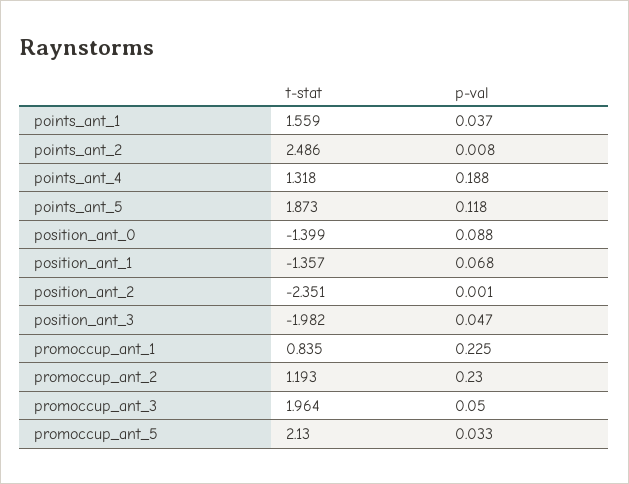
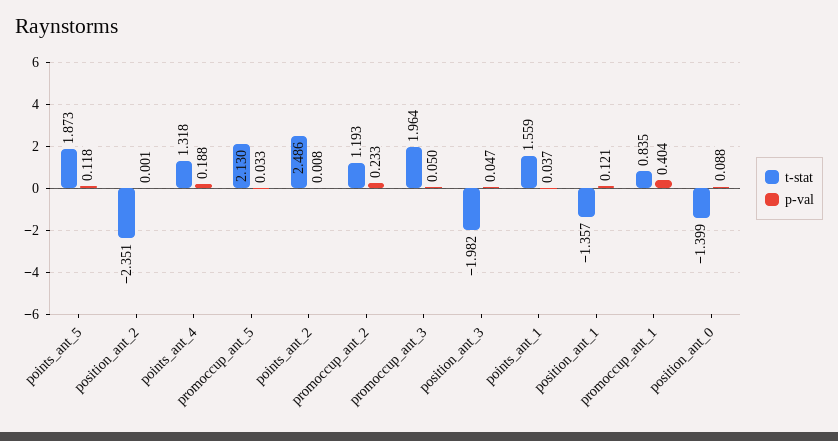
  {
    "t-stat": {
      "points_ant_1": 1.559,
      "points_ant_2": 2.486,
      "points_ant_4": 1.318,
      "points_ant_5": 1.873,
      "position_ant_0": -1.399,
      "position_ant_1": -1.357,
      "position_ant_2": -2.351,
      "position_ant_3": -1.982,
      "promoccup_ant_1": 0.835,
      "promoccup_ant_2": 1.193,
      "promoccup_ant_3": 1.964,
      "promoccup_ant_5": 2.13
    },
    "p-val": {
      "points_ant_1": 0.037,
      "points_ant_2": 0.008,
      "points_ant_4": 0.188,
      "points_ant_5": 0.118,
      "position_ant_0": 0.088,
-     "position_ant_1": 0.068,
+     "position_ant_1": 0.121,
      "position_ant_2": 0.001,
      "position_ant_3": 0.047,
-     "promoccup_ant_1": 0.225,
+     "promoccup_ant_1": 0.404,
-     "promoccup_ant_2": 0.23,
+     "promoccup_ant_2": 0.233,
      "promoccup_ant_3": 0.05,
      "promoccup_ant_5": 0.033
    }
  }

